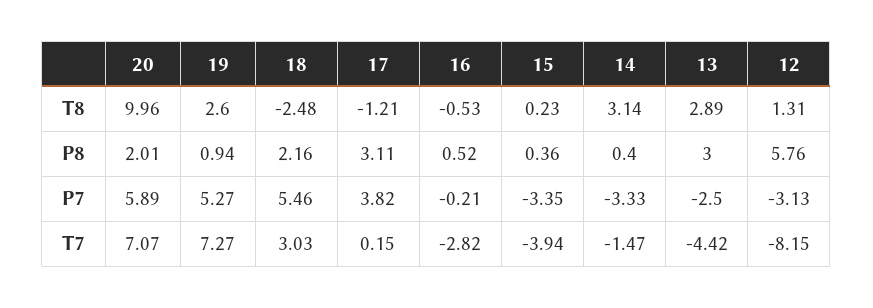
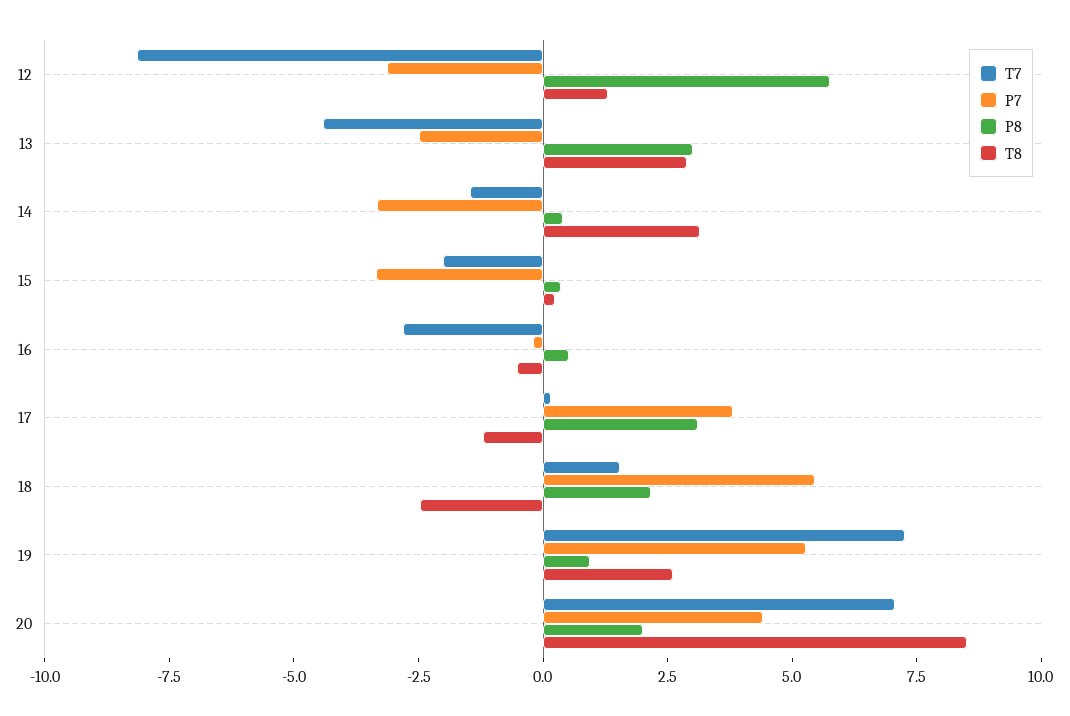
  {
    "T8": {
-     "20": 9.96,
+     "20": 8.5,
      "19": 2.6,
      "18": -2.48,
      "17": -1.21,
      "16": -0.53,
      "15": 0.23,
      "14": 3.14,
      "13": 2.89,
      "12": 1.31
    },
    "P8": {
      "20": 2.01,
      "19": 0.94,
      "18": 2.16,
      "17": 3.11,
      "16": 0.52,
      "15": 0.36,
      "14": 0.4,
      "13": 3,
      "12": 5.76
    },
    "P7": {
-     "20": 5.89,
+     "20": 4.5,
      "19": 5.27,
      "18": 5.46,
      "17": 3.82,
      "16": -0.21,
      "15": -3.35,
      "14": -3.33,
      "13": -2.5,
      "12": -3.13
    },
    "T7": {
      "20": 7.07,
      "19": 7.27,
-     "18": 3.03,
+     "18": 1.5,
      "17": 0.15,
      "16": -2.82,
-     "15": -3.94,
+     "15": -2,
      "14": -1.47,
      "13": -4.42,
      "12": -8.15
    }
  }

